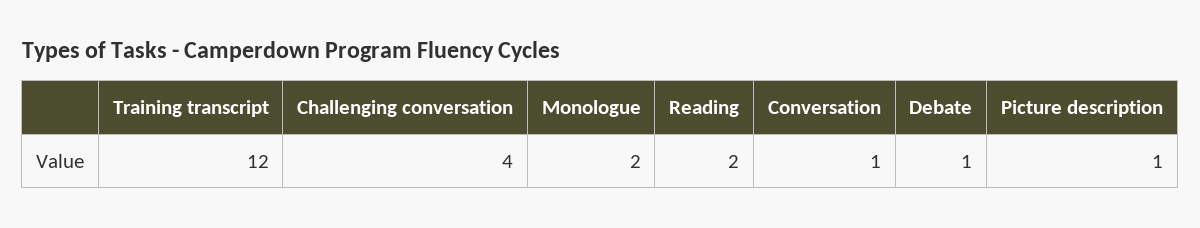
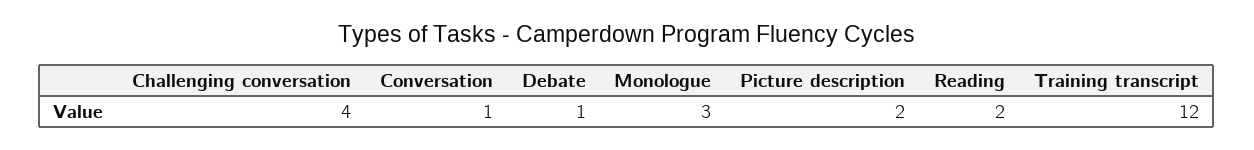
  {
    "Training transcript": 12,
    "Challenging conversation": 4,
-   "Monologue": 2,
+   "Monologue": 3,
    "Reading": 2,
    "Conversation": 1,
    "Debate": 1,
-   "Picture description": 1
+   "Picture description": 2
  }

